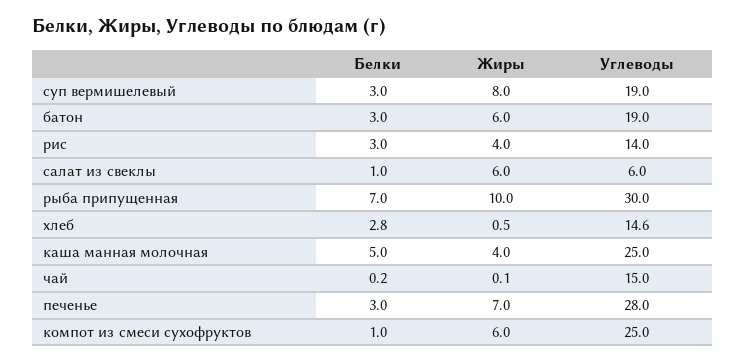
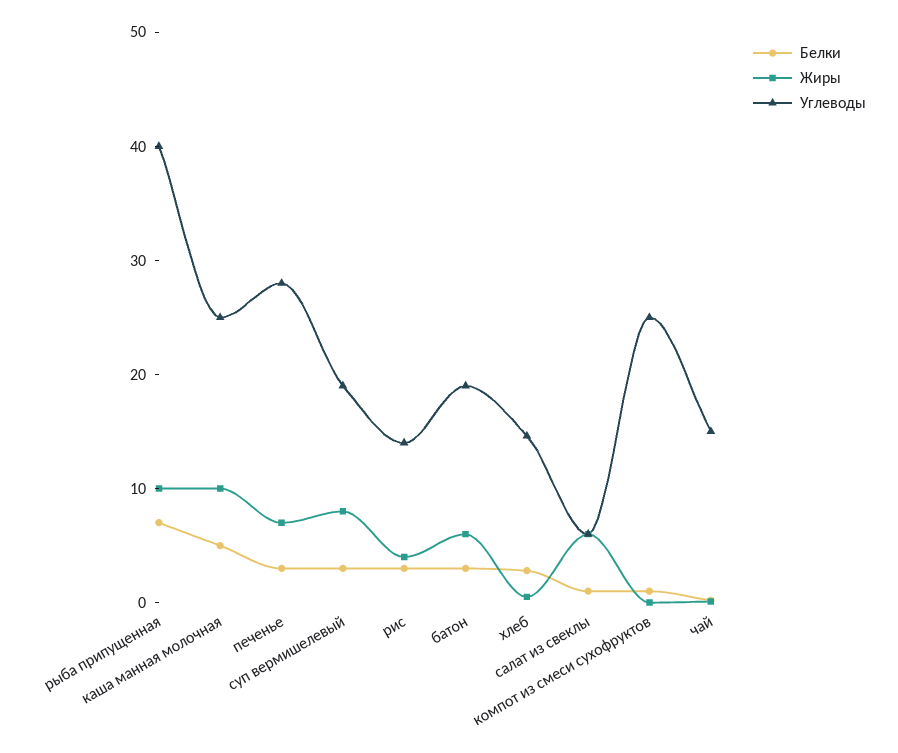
  {
    "Белки": {
      "суп вермишелевый": 3,
      "батон": 3,
      "рис": 3,
      "салат из свеклы": 1,
      "рыба припущенная": 7,
      "хлеб": 2.8,
      "каша манная молочная": 5,
      "чай": 0.2,
      "печенье": 3,
      "компот из смеси сухофруктов": 1
    },
    "Жиры": {
      "суп вермишелевый": 8,
      "батон": 6,
      "рис": 4,
      "салат из свеклы": 6,
      "рыба припущенная": 10,
      "хлеб": 0.5,
-     "каша манная молочная": 4,
+     "каша манная молочная": 10,
      "чай": 0.1,
      "печенье": 7,
-     "компот из смеси сухофруктов": 6
+     "компот из смеси сухофруктов": 0
    },
    "Углеводы": {
      "суп вермишелевый": 19,
      "батон": 19,
      "рис": 14,
      "салат из свеклы": 6,
-     "рыба припущенная": 30,
+     "рыба припущенная": 40,
      "хлеб": 14.6,
      "каша манная молочная": 25,
      "чай": 15,
      "печенье": 28,
      "компот из смеси сухофруктов": 25
    }
  }

